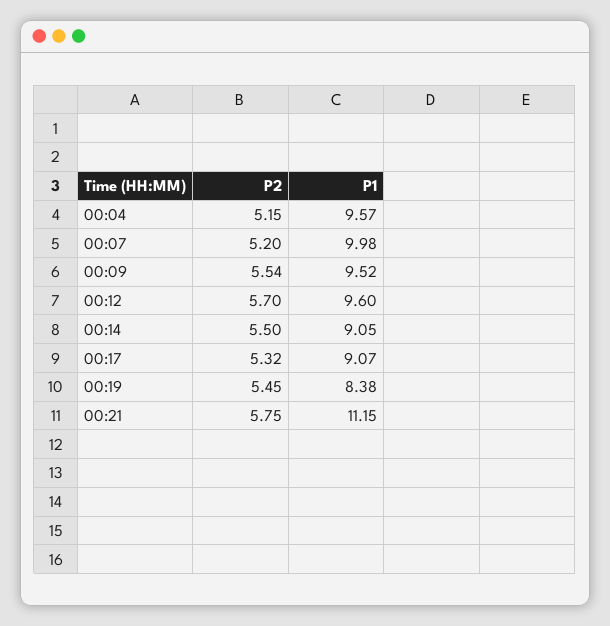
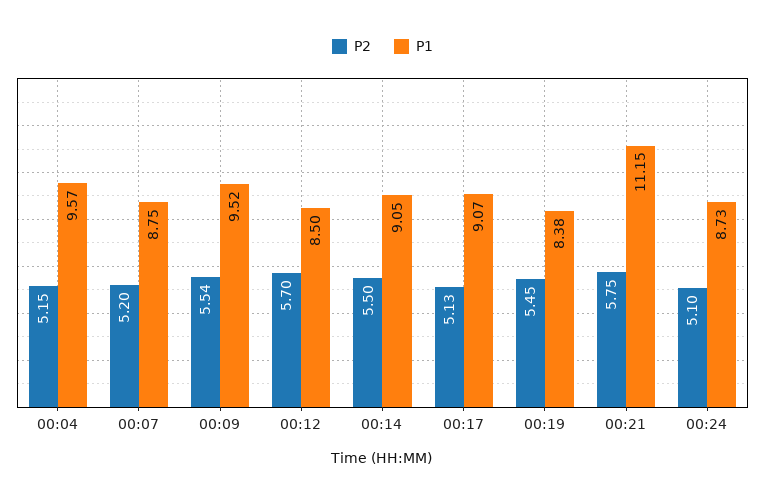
  {
    "P2": {
      "00:04": 5.15,
      "00:07": 5.2,
      "00:09": 5.54,
      "00:12": 5.7,
      "00:14": 5.5,
-     "00:17": 5.32,
+     "00:17": 5.13,
      "00:19": 5.45,
-     "00:21": 5.75
+     "00:21": 5.75,
+     "00:24": 5.1
    },
    "P1": {
      "00:04": 9.57,
-     "00:07": 9.98,
+     "00:07": 8.75,
      "00:09": 9.52,
-     "00:12": 9.6,
+     "00:12": 8.5,
      "00:14": 9.05,
      "00:17": 9.07,
      "00:19": 8.38,
-     "00:21": 11.15
+     "00:21": 11.15,
+     "00:24": 8.73
    }
  }

